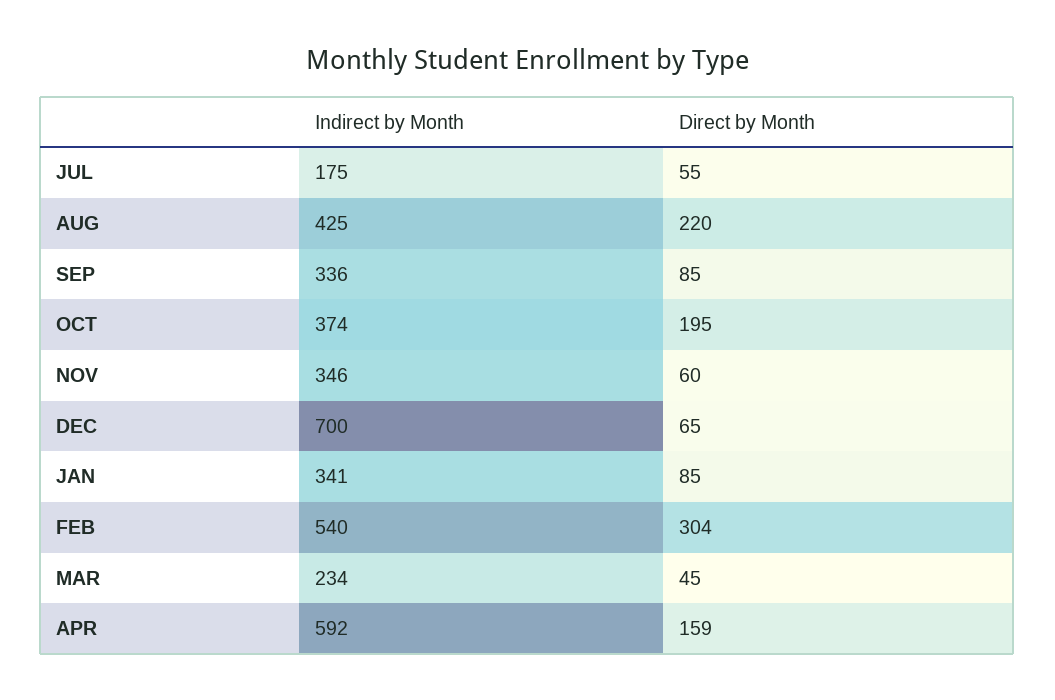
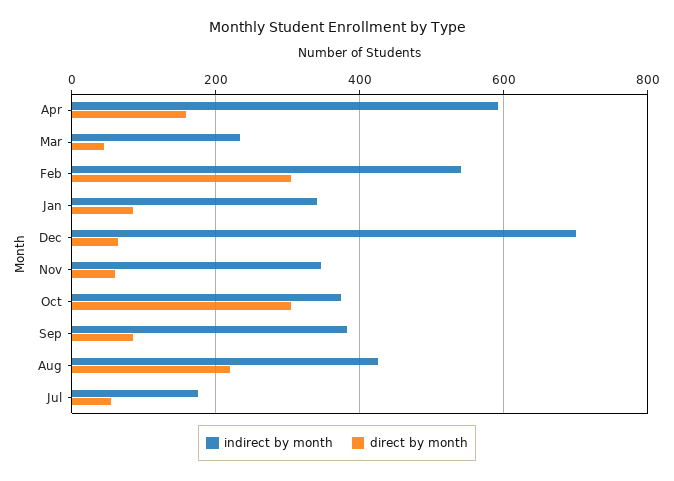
  {
    "Indirect by Month": {
      "JUL": 175,
      "AUG": 425,
-     "SEP": 336,
+     "SEP": 380,
      "OCT": 374,
      "NOV": 346,
      "DEC": 700,
      "JAN": 341,
      "FEB": 540,
      "MAR": 234,
      "APR": 592
    },
    "Direct by Month": {
      "JUL": 55,
      "AUG": 220,
      "SEP": 85,
-     "OCT": 195,
+     "OCT": 300,
      "NOV": 60,
      "DEC": 65,
      "JAN": 85,
      "FEB": 304,
      "MAR": 45,
      "APR": 159
    }
  }

